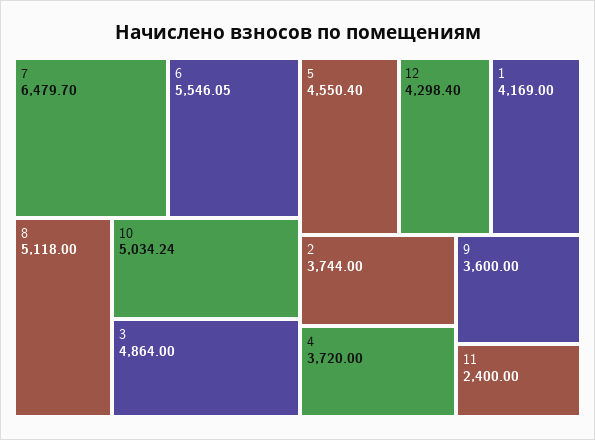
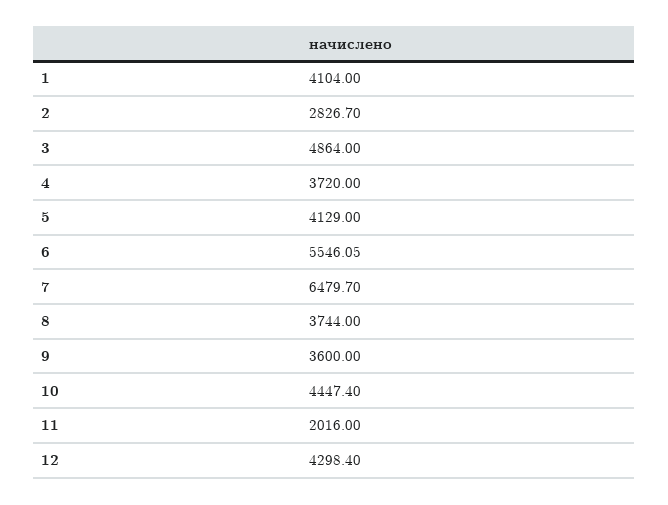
  {
    "7": 6479.7,
    "6": 5546.05,
-   "8": 5118,
+   "8": 3744,
-   "10": 5034.24,
+   "10": 4447.4,
    "3": 4864,
-   "5": 4550.4,
+   "5": 4129,
    "12": 4298.4,
-   "1": 4169,
+   "1": 4104,
-   "2": 3744,
+   "2": 2826.7,
    "4": 3720,
    "9": 3600,
-   "11": 2400
+   "11": 2016
  }

